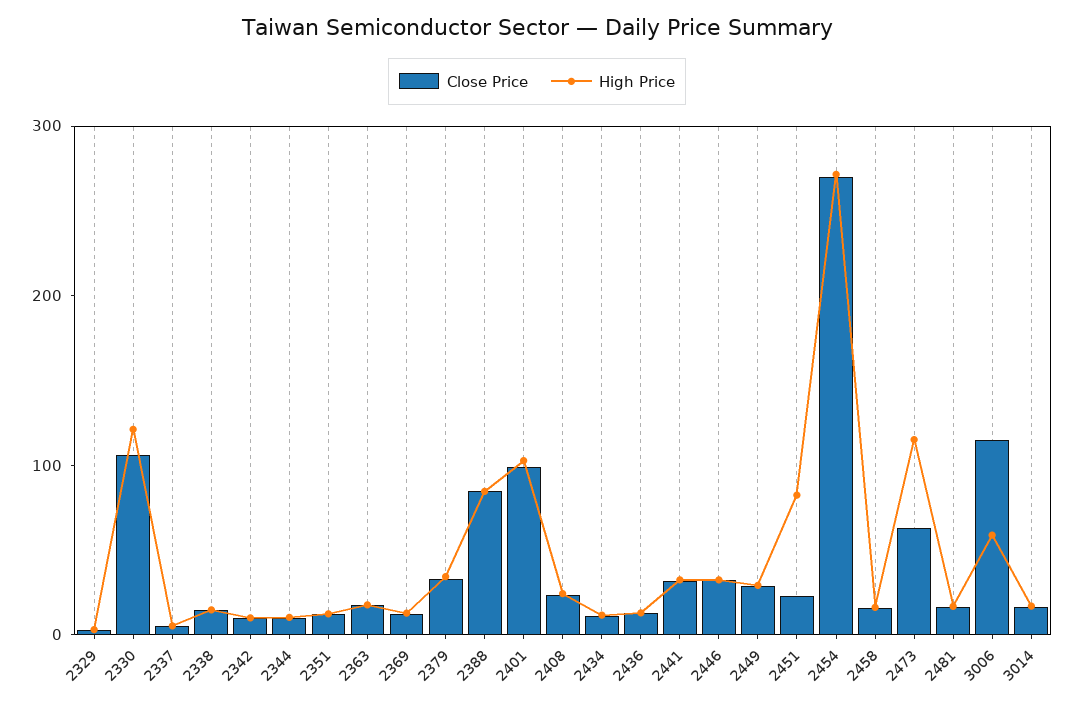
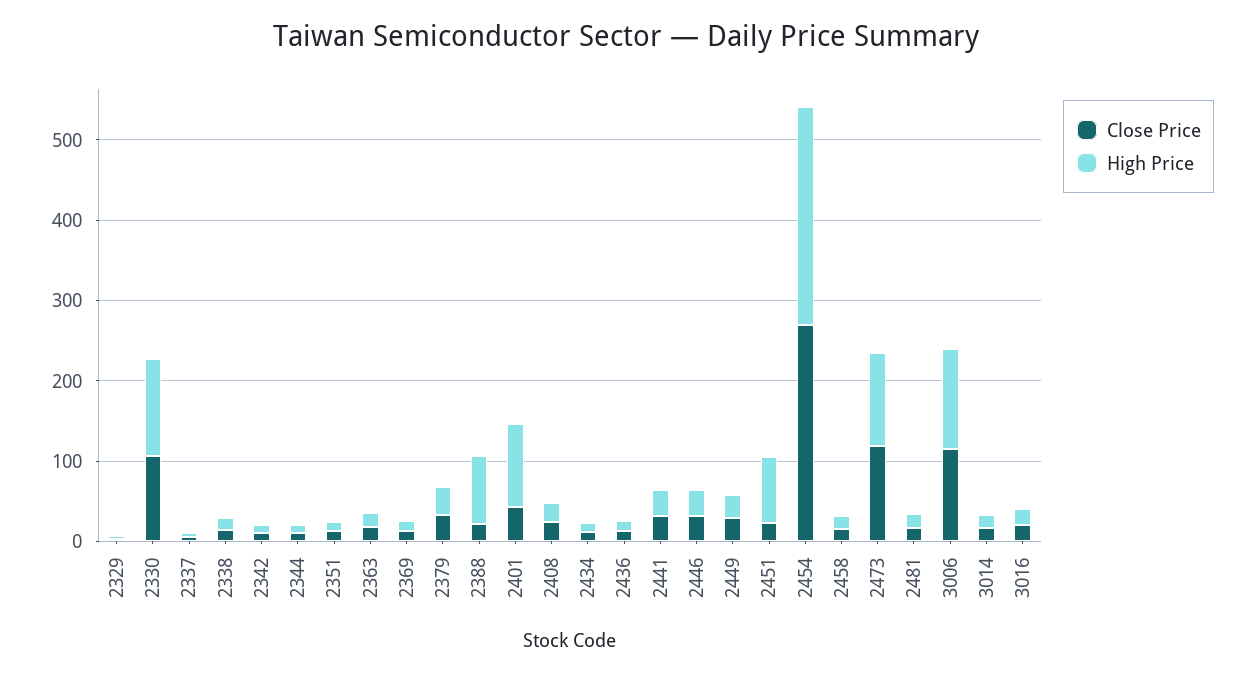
  {
    "Close Price": {
      "2329": 0,
      "2330": 100,
      "2337": 0,
      "2338": 20,
      "2342": 0,
      "2344": 20,
      "2351": 20,
      "2363": 20,
      "2369": 20,
      "2379": 40,
-     "2388": 80,
+     "2388": 20,
-     "2401": 100,
+     "2401": 40,
      "2408": 20,
      "2434": 20,
      "2436": 20,
      "2441": 40,
      "2446": 40,
      "2449": 20,
      "2451": 20,
      "2454": 280,
      "2458": 20,
-     "2473": 60,
+     "2473": 120,
      "2481": 20,
      "3006": 120,
-     "3014": 20
+     "3014": 20,
+     "3016": 20
    },
    "High Price": {
      "2329": 0,
      "2330": 120,
      "2337": 0,
      "2338": 20,
      "2342": 0,
      "2344": 20,
      "2351": 20,
      "2363": 20,
      "2369": 20,
      "2379": 40,
      "2388": 80,
      "2401": 100,
      "2408": 20,
      "2434": 20,
      "2436": 20,
      "2441": 40,
      "2446": 40,
      "2449": 20,
      "2451": 80,
      "2454": 280,
      "2458": 20,
      "2473": 120,
      "2481": 20,
-     "3006": 60,
+     "3006": 120,
-     "3014": 20
+     "3014": 20,
+     "3016": 20
    }
  }

